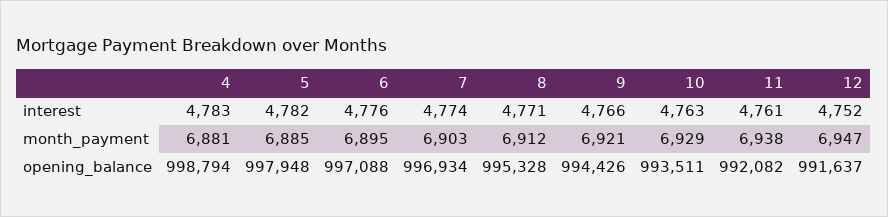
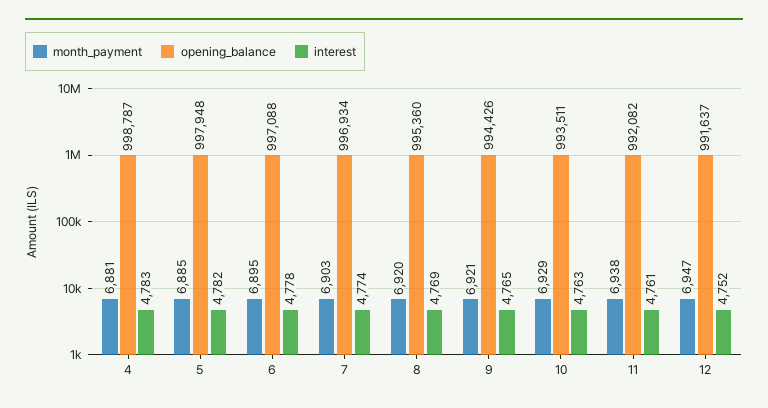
  {
    "interest": {
      "4": 4783,
      "5": 4782,
-     "6": 4776,
+     "6": 4778,
      "7": 4774,
-     "8": 4771,
+     "8": 4769,
-     "9": 4766,
+     "9": 4765,
      "10": 4763,
      "11": 4761,
      "12": 4752
    },
    "month_payment": {
      "4": 6881,
      "5": 6885,
      "6": 6895,
      "7": 6903,
-     "8": 6912,
+     "8": 6920,
      "9": 6921,
      "10": 6929,
      "11": 6938,
      "12": 6947
    },
    "opening_balance": {
-     "4": 998794,
+     "4": 998787,
      "5": 997948,
      "6": 997088,
      "7": 996934,
-     "8": 995328,
+     "8": 995360,
      "9": 994426,
      "10": 993511,
      "11": 992082,
      "12": 991637
    }
  }

